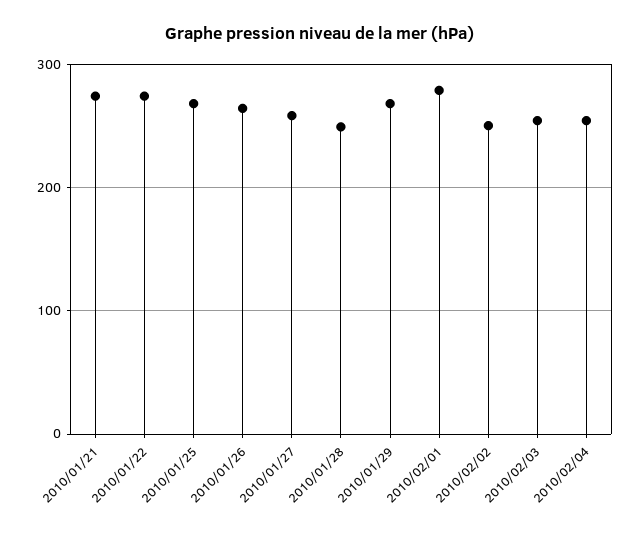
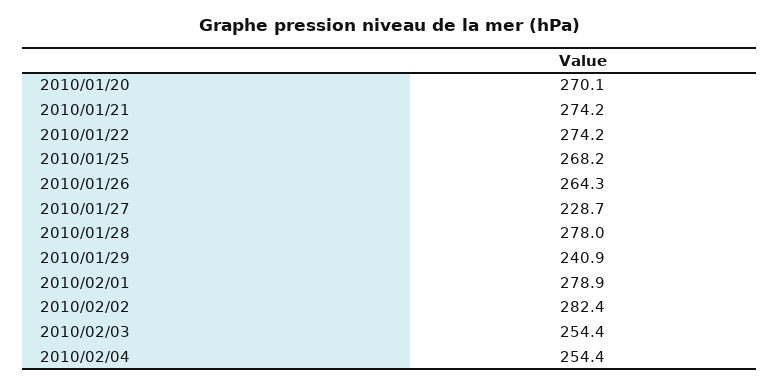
  {
    "2010/01/21": 274.2,
    "2010/01/22": 274.2,
    "2010/01/25": 268.2,
    "2010/01/26": 264.3,
-   "2010/01/27": 260,
+   "2010/01/27": 228.7,
-   "2010/01/28": 250,
+   "2010/01/28": 278,
-   "2010/01/29": 270,
+   "2010/01/29": 240.9,
    "2010/02/01": 278.9,
-   "2010/02/02": 250,
+   "2010/02/02": 282.4,
    "2010/02/03": 254.4,
-   "2010/02/04": 254.4
+   "2010/02/04": 254.4,
+   "2010/01/20": 270.1
  }

